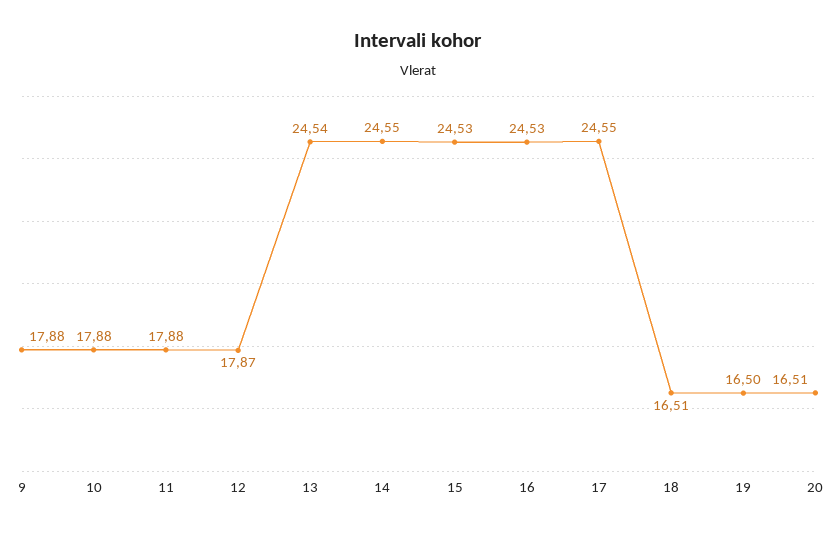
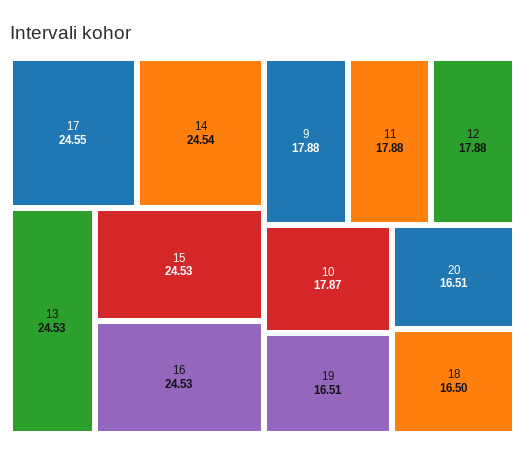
  {
    "9": 17.88,
-   "10": 17.88,
+   "10": 17.87,
    "11": 17.88,
-   "12": 17.87,
+   "12": 17.88,
-   "13": 24.54,
+   "13": 24.53,
-   "14": 24.55,
+   "14": 24.54,
    "15": 24.53,
    "16": 24.53,
    "17": 24.55,
-   "18": 16.51,
+   "18": 16.5,
-   "19": 16.5,
+   "19": 16.51,
    "20": 16.51
  }

